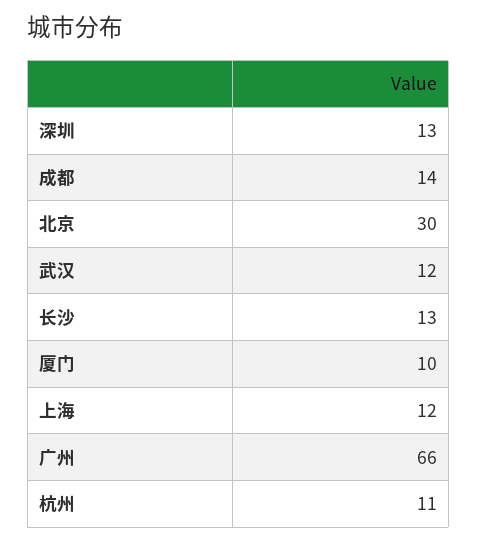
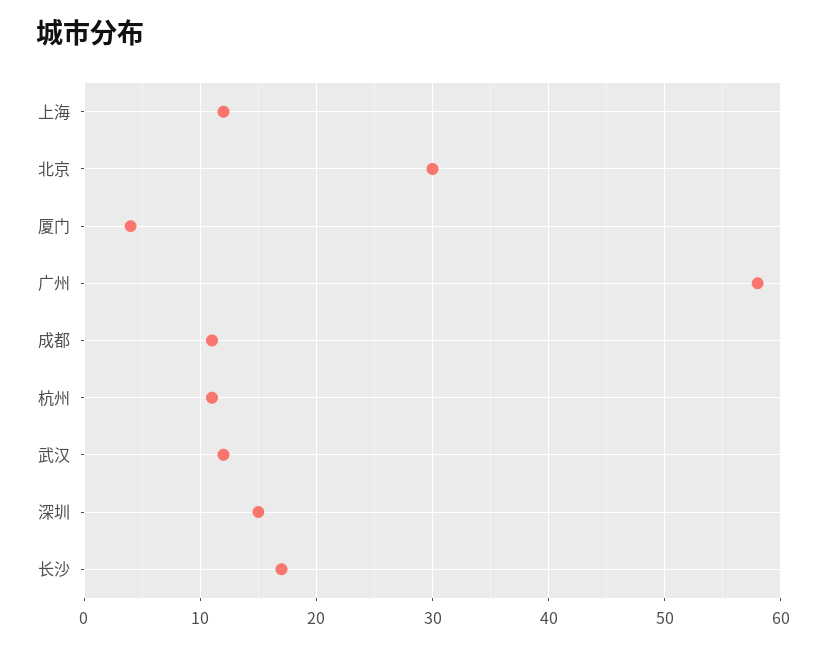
  {
-   "深圳": 13,
+   "深圳": 15,
-   "成都": 14,
+   "成都": 11,
    "北京": 30,
    "武汉": 12,
-   "长沙": 13,
+   "长沙": 17,
-   "厦门": 10,
+   "厦门": 4,
    "上海": 12,
-   "广州": 66,
+   "广州": 58,
    "杭州": 11
  }

